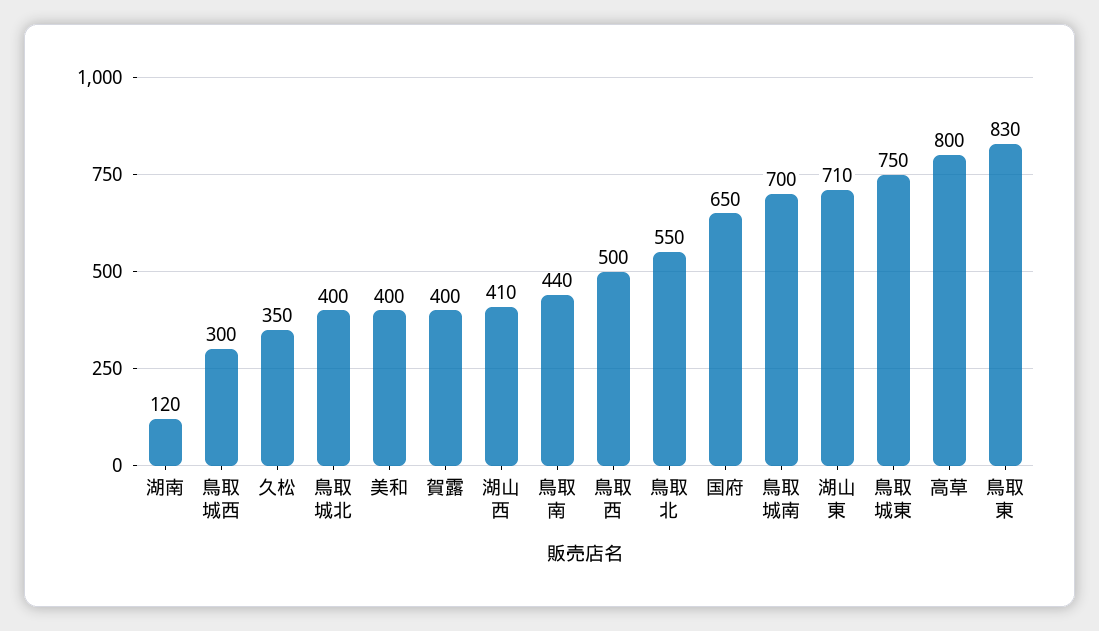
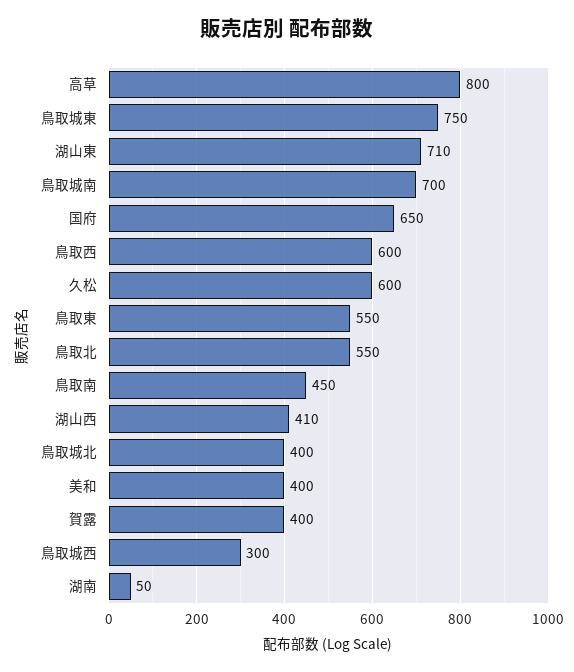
  {
-   "湖南": 120,
+   "湖南": 50,
    "鳥取城西": 300,
-   "久松": 350,
+   "久松": 600,
    "鳥取城北": 400,
    "美和": 400,
    "賀露": 400,
    "湖山西": 410,
-   "鳥取南": 440,
+   "鳥取南": 450,
-   "鳥取西": 500,
+   "鳥取西": 600,
    "鳥取北": 550,
    "国府": 650,
    "鳥取城南": 700,
    "湖山東": 710,
    "鳥取城東": 750,
    "高草": 800,
-   "鳥取東": 830
+   "鳥取東": 550
  }

